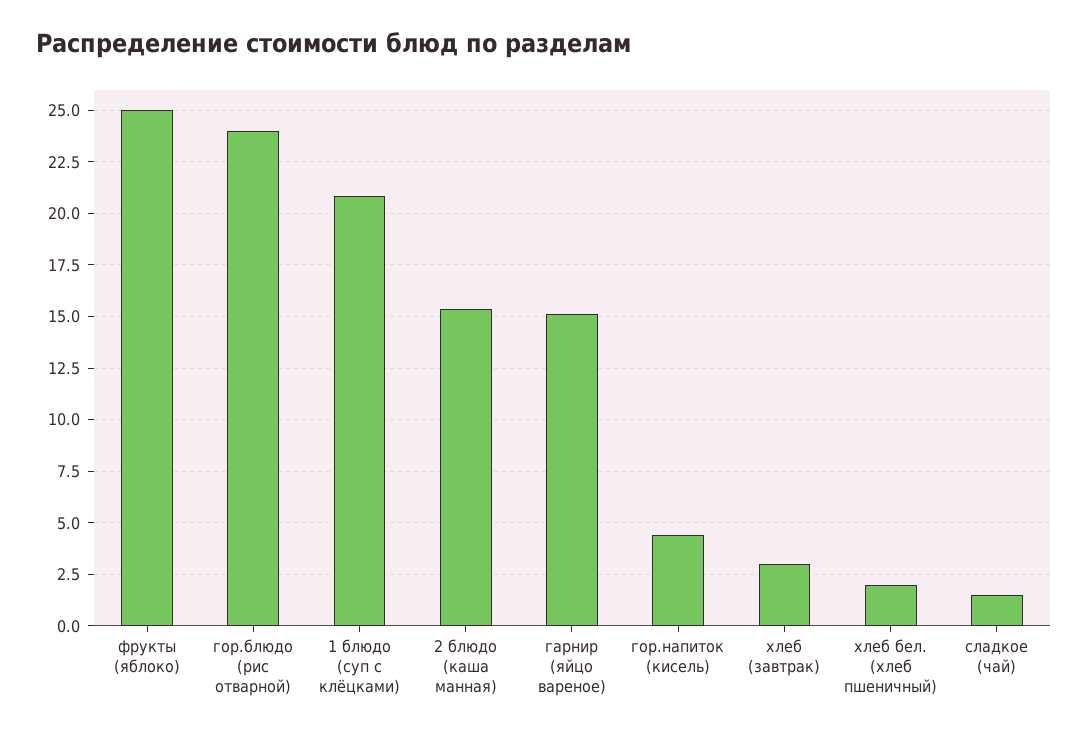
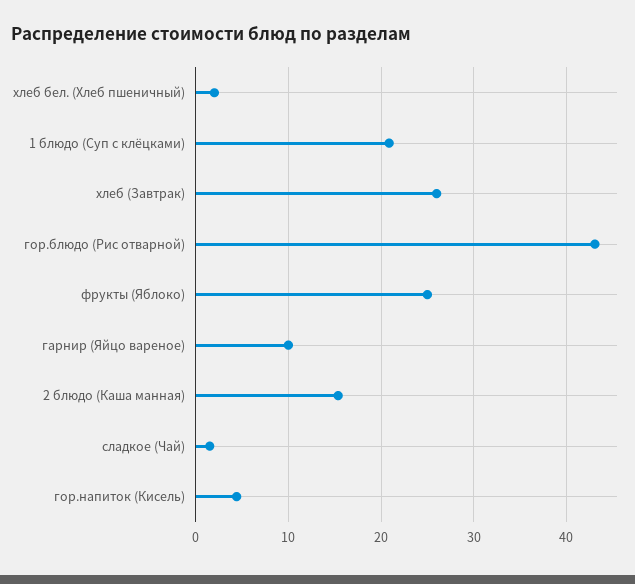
  {
    "фрукты (яблоко)": 25,
-   "гор.блюдо (рис отварной)": 24,
+   "гор.блюдо (рис отварной)": 43,
    "1 блюдо (суп с клёцками)": 21,
    "2 блюдо (каша манная)": 15.5,
-   "гарнир (яйцо вареное)": 15,
+   "гарнир (яйцо вареное)": 10,
    "гор.напиток (кисель)": 4.5,
-   "хлеб (завтрак)": 3,
+   "хлеб (завтрак)": 26,
    "хлеб бел. (хлеб пшеничный)": 2,
    "сладкое (чай)": 1.5
  }

